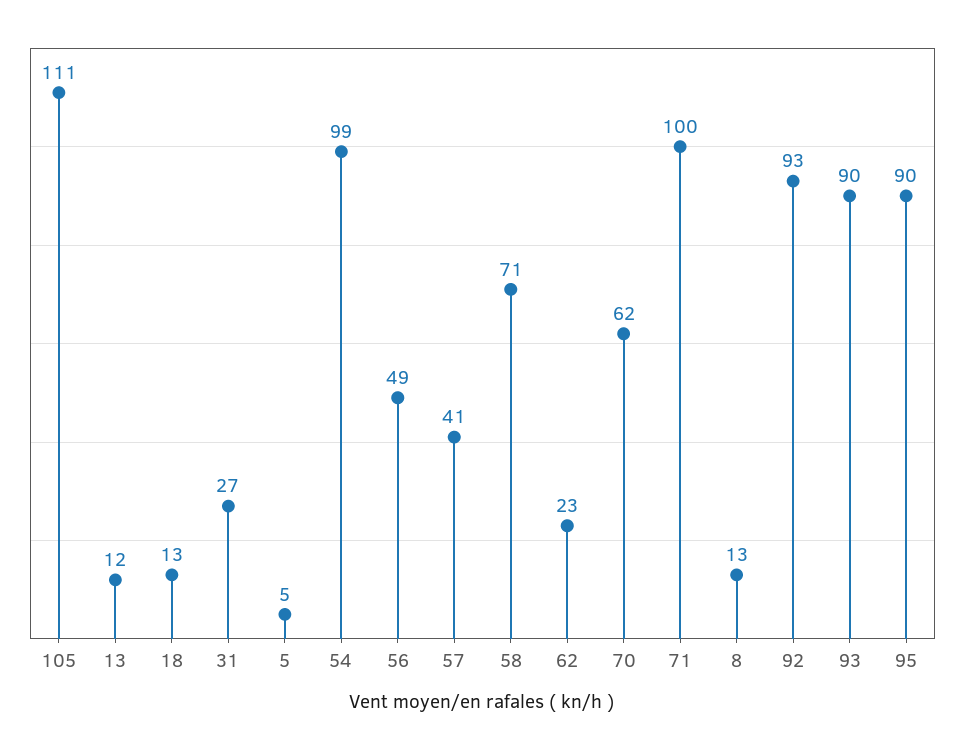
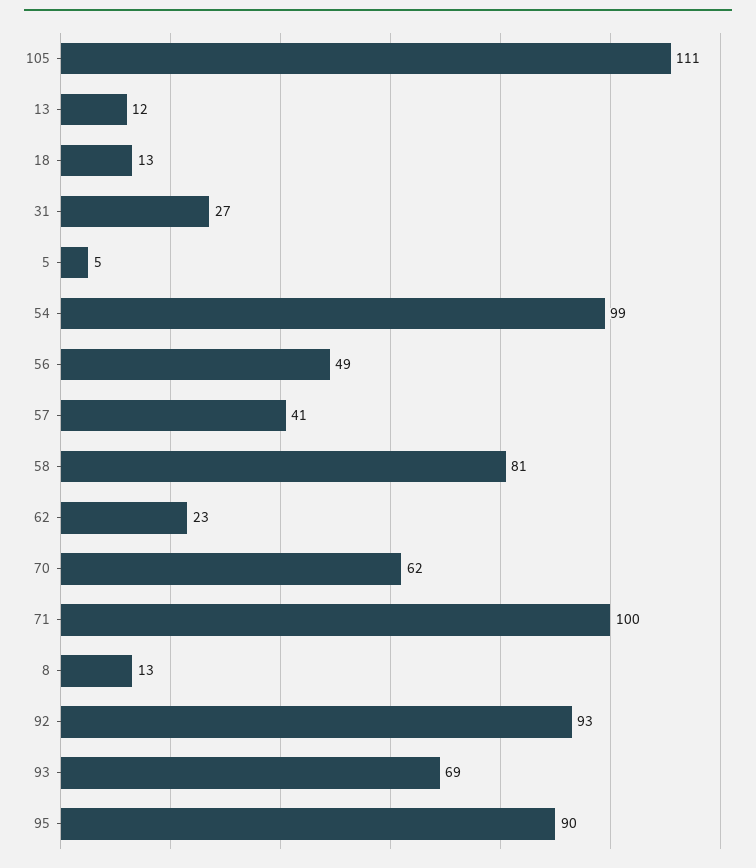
  {
    "105": 111,
    "13": 12,
    "18": 13,
    "31": 27,
    "5": 5,
    "54": 99,
    "56": 49,
    "57": 41,
-   "58": 71,
+   "58": 81,
    "62": 23,
    "70": 62,
    "71": 100,
    "8": 13,
    "92": 93,
-   "93": 90,
+   "93": 69,
    "95": 90
  }

